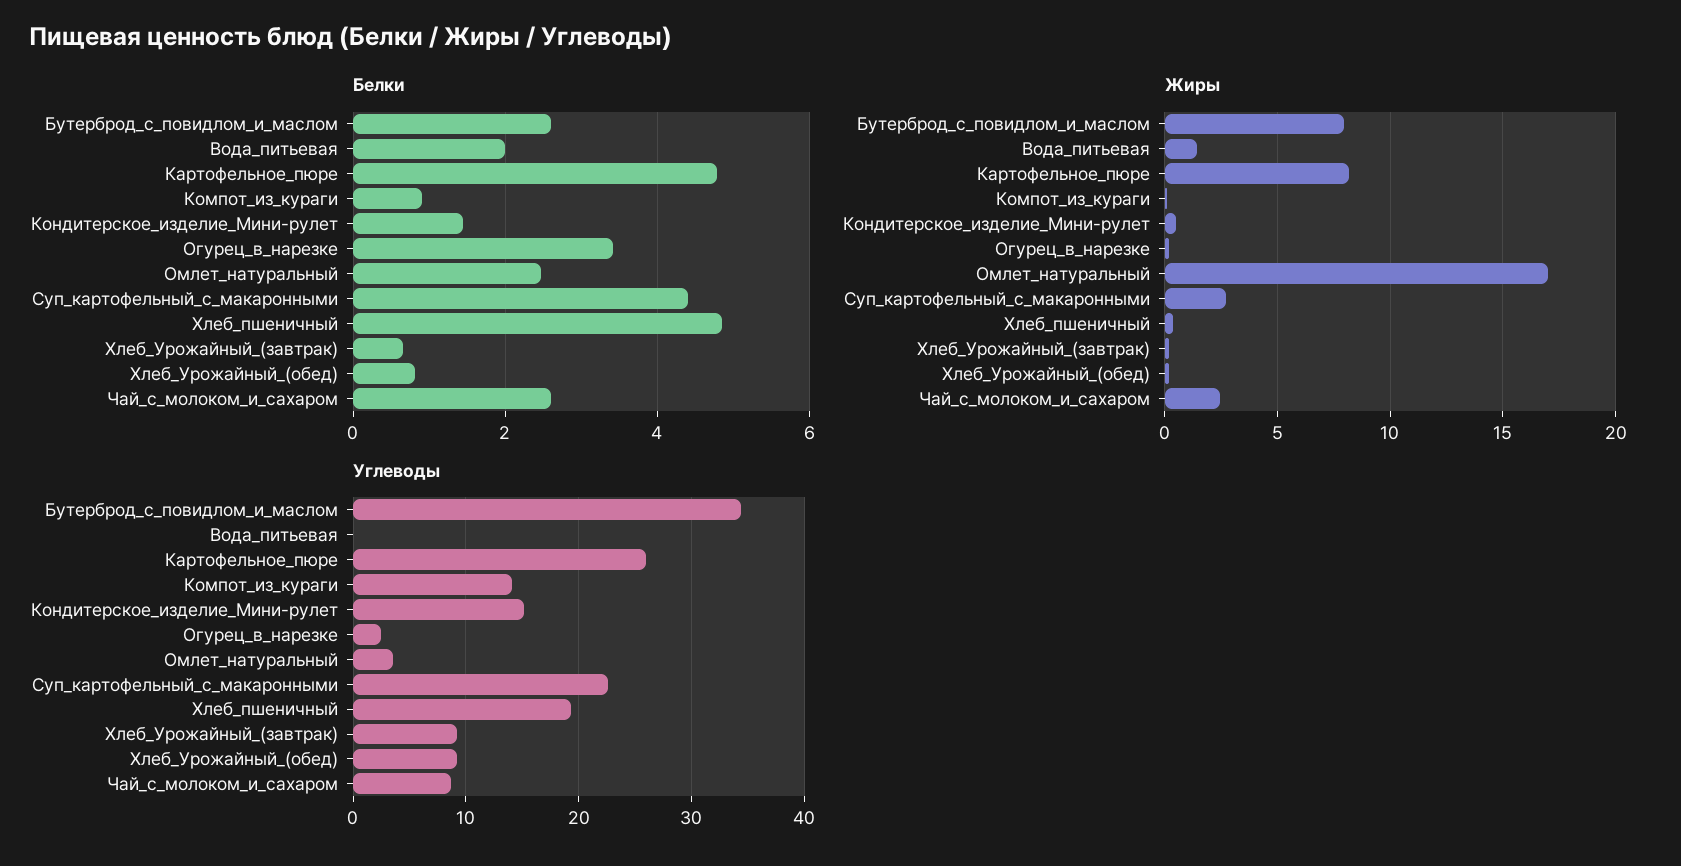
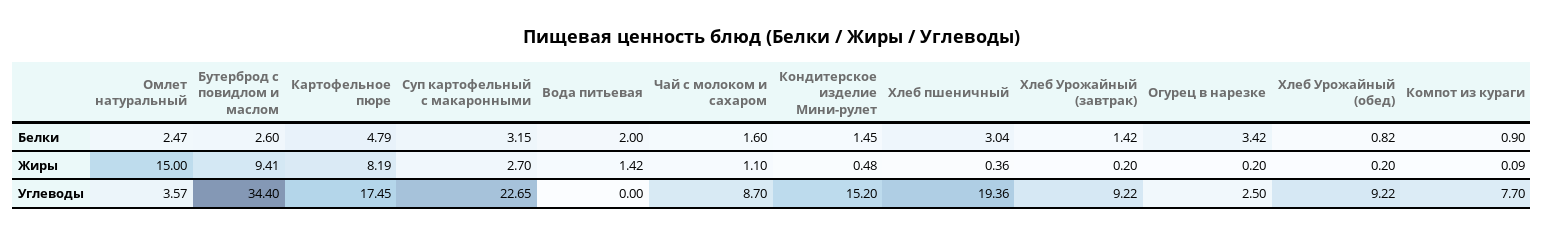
  {
    "Белки": {
      "Бутерброд_с_повидлом_и_маслом": 2.6,
      "Вода_питьевая": 2,
      "Картофельное_пюре": 4.79,
      "Компот_из_кураги": 0.9,
      "Кондитерское_изделие_Мини-рулет": 1.45,
      "Огурец_в_нарезке": 3.42,
      "Омлет_натуральный": 2.47,
-     "Суп_картофельный_с_макаронными": 4.4,
+     "Суп_картофельный_с_макаронными": 3.15,
-     "Хлеб_пшеничный": 4.8,
+     "Хлеб_пшеничный": 3.04,
-     "Хлеб_Урожайный_(завтрак)": 0.6,
+     "Хлеб_Урожайный_(завтрак)": 1.42,
      "Хлеб_Урожайный_(обед)": 0.82,
-     "Чай_с_молоком_и_сахаром": 2.6
+     "Чай_с_молоком_и_сахаром": 1.6
    },
    "Жиры": {
-     "Бутерброд_с_повидлом_и_маслом": 8,
+     "Бутерброд_с_повидлом_и_маслом": 9.41,
      "Вода_питьевая": 1.42,
      "Картофельное_пюре": 8.19,
      "Компот_из_кураги": 0.09,
      "Кондитерское_изделие_Мини-рулет": 0.48,
      "Огурец_в_нарезке": 0.2,
-     "Омлет_натуральный": 17,
+     "Омлет_натуральный": 15,
      "Суп_картофельный_с_макаронными": 2.7,
      "Хлеб_пшеничный": 0.36,
      "Хлеб_Урожайный_(завтрак)": 0.2,
      "Хлеб_Урожайный_(обед)": 0.2,
-     "Чай_с_молоком_и_сахаром": 2.5
+     "Чай_с_молоком_и_сахаром": 1.1
    },
    "Углеводы": {
      "Бутерброд_с_повидлом_и_маслом": 34.4,
      "Вода_питьевая": 0,
-     "Картофельное_пюре": 26,
+     "Картофельное_пюре": 17.45,
-     "Компот_из_кураги": 14,
+     "Компот_из_кураги": 7.7,
      "Кондитерское_изделие_Мини-рулет": 15.2,
      "Огурец_в_нарезке": 2.5,
      "Омлет_натуральный": 3.57,
      "Суп_картофельный_с_макаронными": 22.65,
      "Хлеб_пшеничный": 19.36,
      "Хлеб_Урожайный_(завтрак)": 9.22,
      "Хлеб_Урожайный_(обед)": 9.22,
      "Чай_с_молоком_и_сахаром": 8.7
    }
  }

